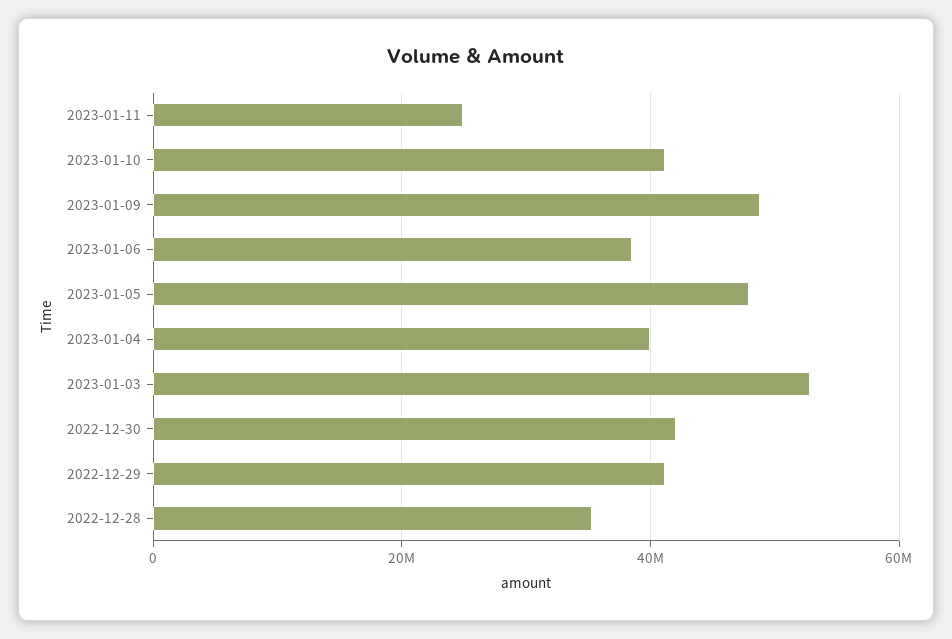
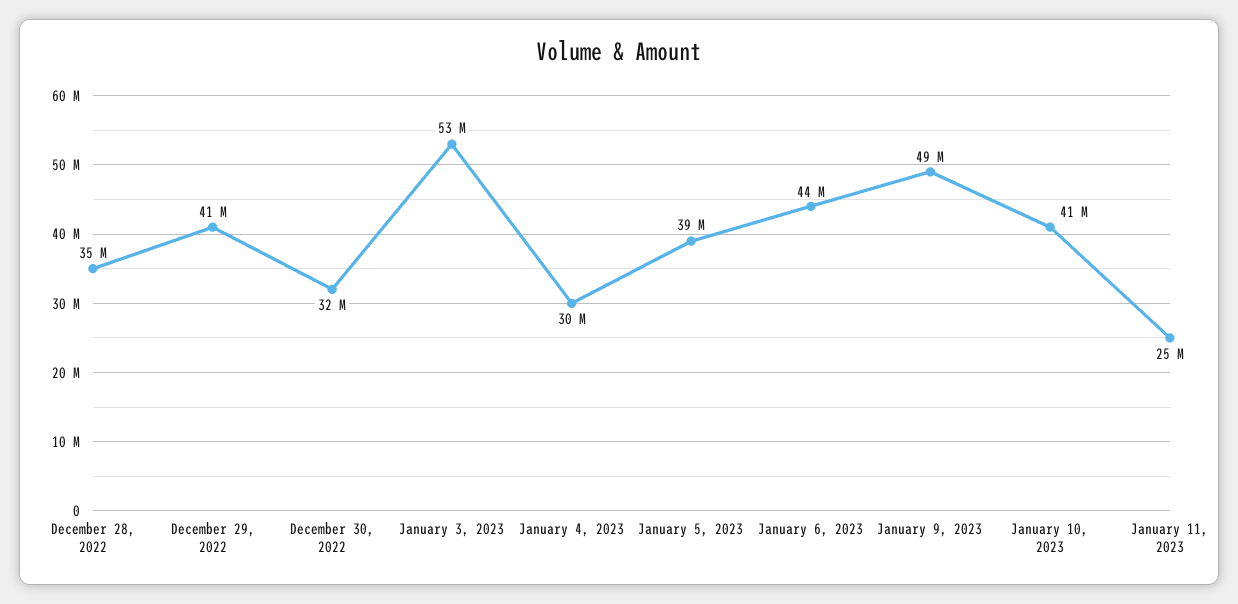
  {
    "2023-01-11": 25000000,
    "2023-01-10": 41000000,
    "2023-01-09": 49000000,
-   "2023-01-06": 38000000,
+   "2023-01-06": 44000000,
-   "2023-01-05": 48000000,
+   "2023-01-05": 39000000,
-   "2023-01-04": 40000000,
+   "2023-01-04": 30000000,
    "2023-01-03": 53000000,
-   "2022-12-30": 42000000,
+   "2022-12-30": 32000000,
    "2022-12-29": 41000000,
    "2022-12-28": 35000000
  }

